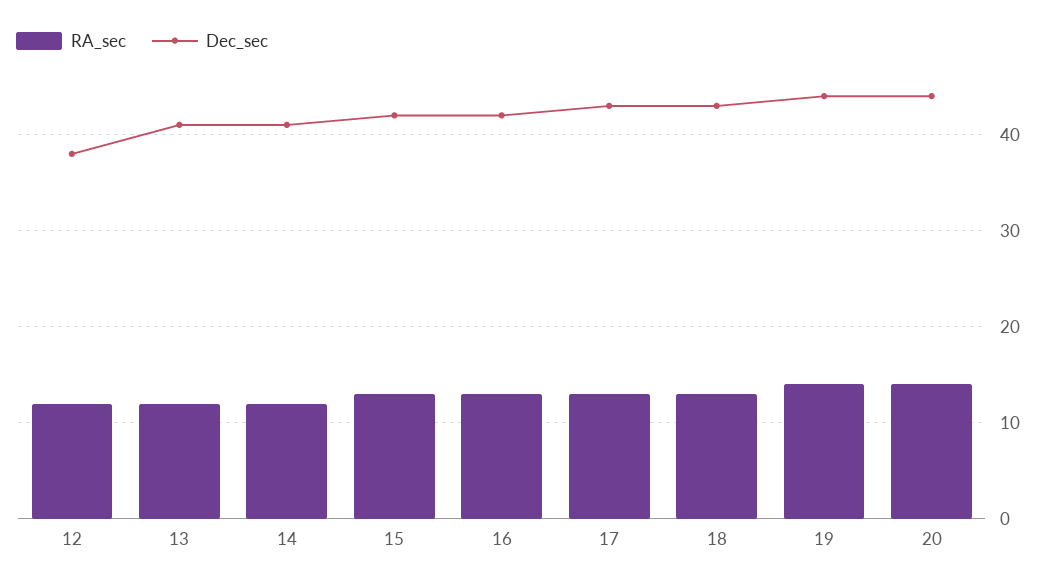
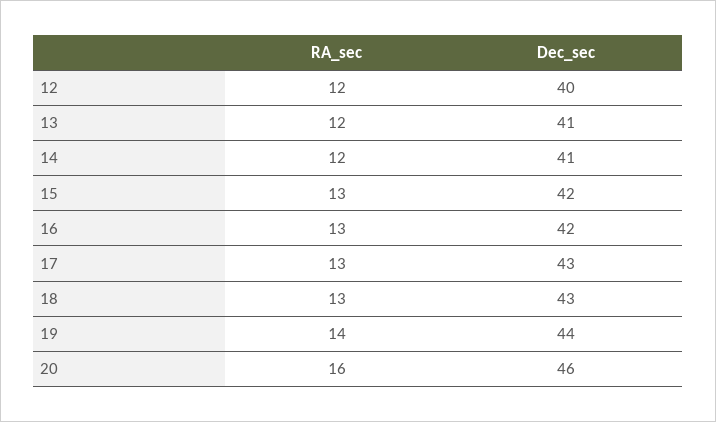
  {
    "RA_sec": {
      "12": 12,
      "13": 12,
      "14": 12,
      "15": 13,
      "16": 13,
      "17": 13,
      "18": 13,
      "19": 14,
-     "20": 14
+     "20": 16
    },
    "Dec_sec": {
-     "12": 38,
+     "12": 40,
      "13": 41,
      "14": 41,
      "15": 42,
      "16": 42,
      "17": 43,
      "18": 43,
      "19": 44,
-     "20": 44
+     "20": 46
    }
  }

